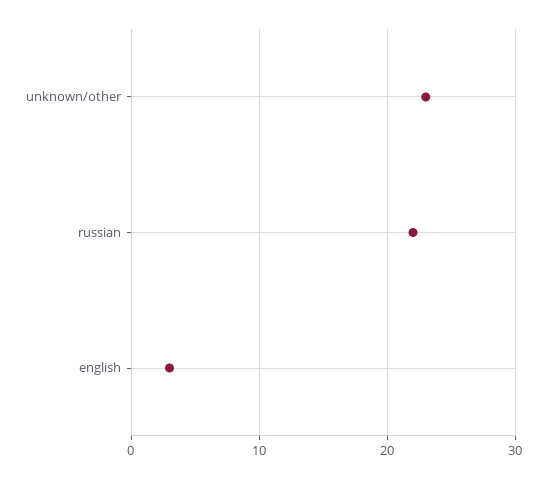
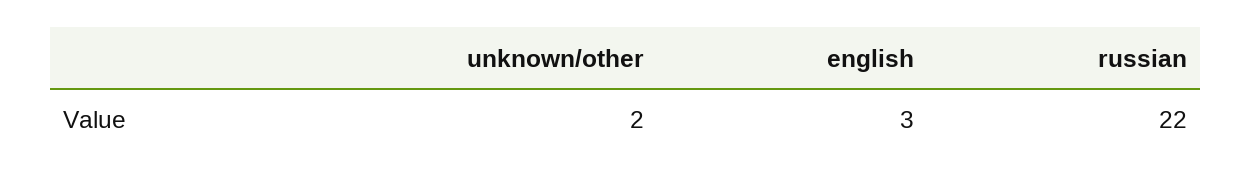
  {
-   "unknown/other": 23,
+   "unknown/other": 2,
    "russian": 22,
    "english": 3
  }

